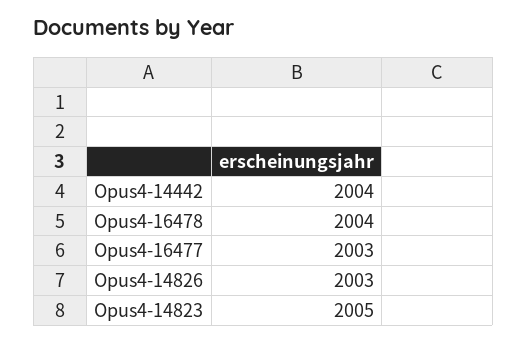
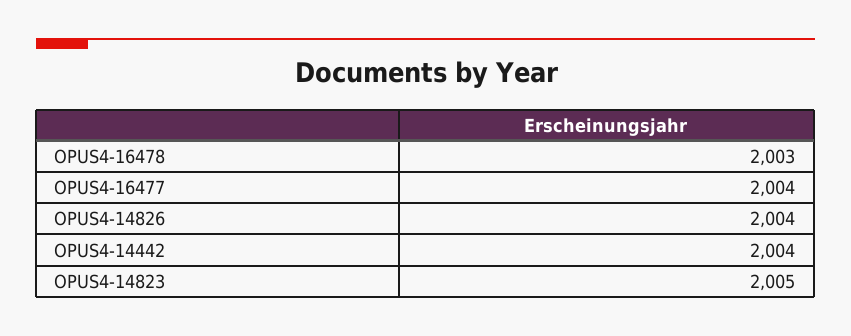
  {
    "Opus4-14442": 2004,
-   "Opus4-16478": 2004,
+   "Opus4-16478": 2003,
-   "Opus4-16477": 2003,
+   "Opus4-16477": 2004,
-   "Opus4-14826": 2003,
+   "Opus4-14826": 2004,
    "Opus4-14823": 2005
  }

